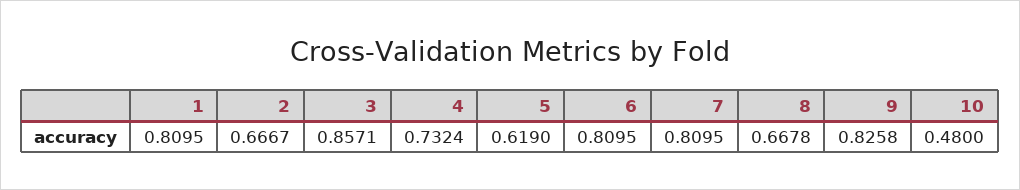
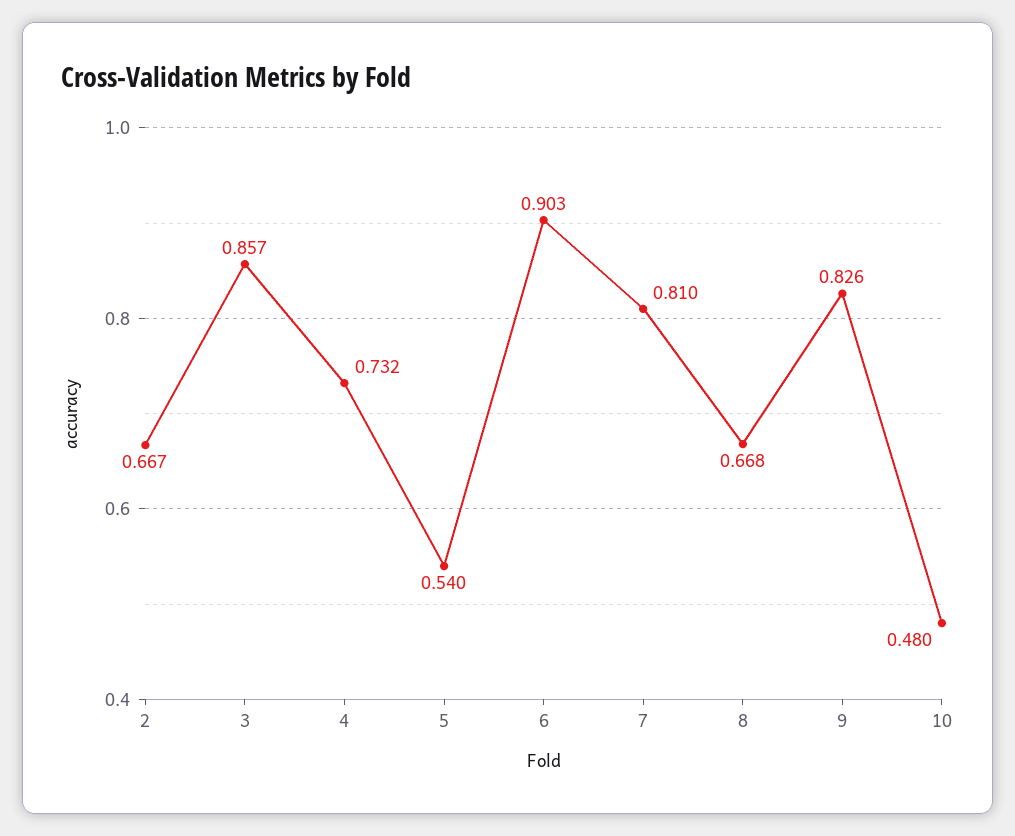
  {
-   "1": 0.8095,
    "2": 0.6667,
    "3": 0.8571,
    "4": 0.7324,
-   "5": 0.619,
+   "5": 0.54,
-   "6": 0.8095,
+   "6": 0.903,
    "7": 0.8095,
    "8": 0.6678,
    "9": 0.8258,
    "10": 0.48
  }

